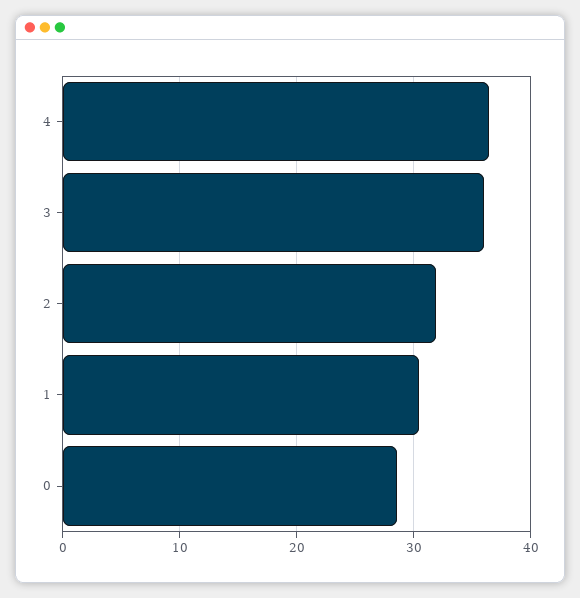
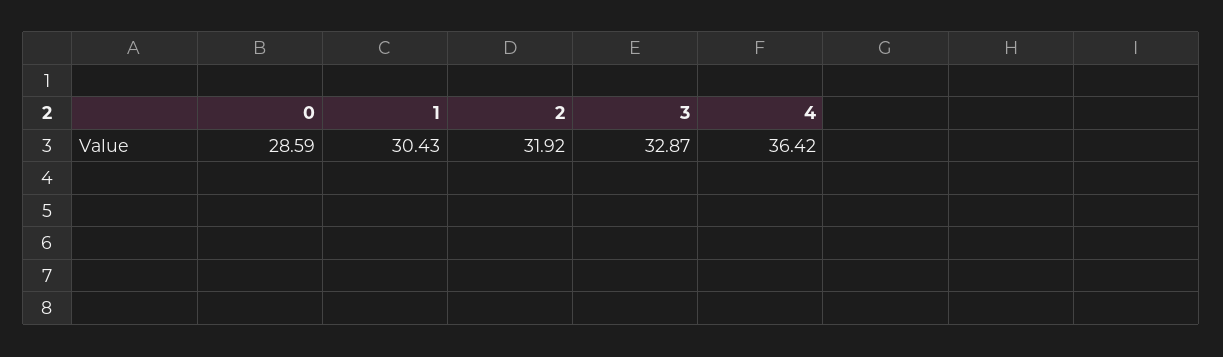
  {
    "4": 36.42,
-   "3": 36,
+   "3": 32.87,
    "2": 31.92,
    "1": 30.43,
    "0": 28.59
  }

